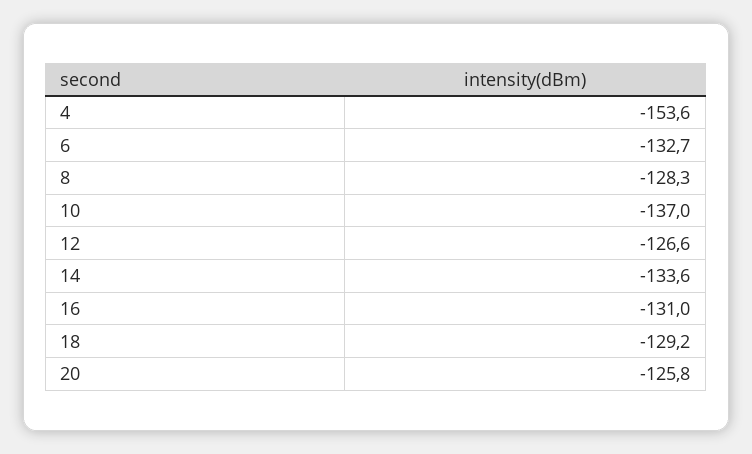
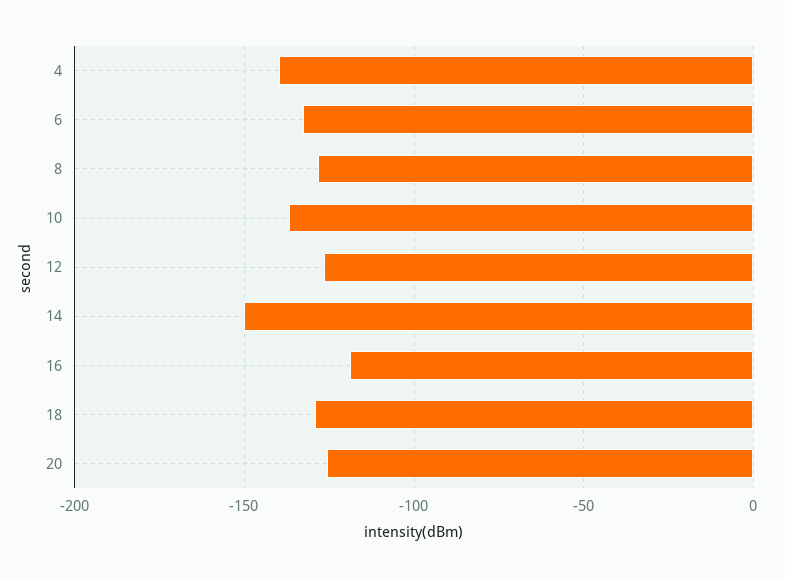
  {
-   "4": -153.6,
+   "4": -140,
    "6": -132.7,
    "8": -128.3,
    "10": -137,
    "12": -126.6,
-   "14": -133.6,
+   "14": -150,
-   "16": -131,
+   "16": -120,
    "18": -129.2,
    "20": -125.8
  }

